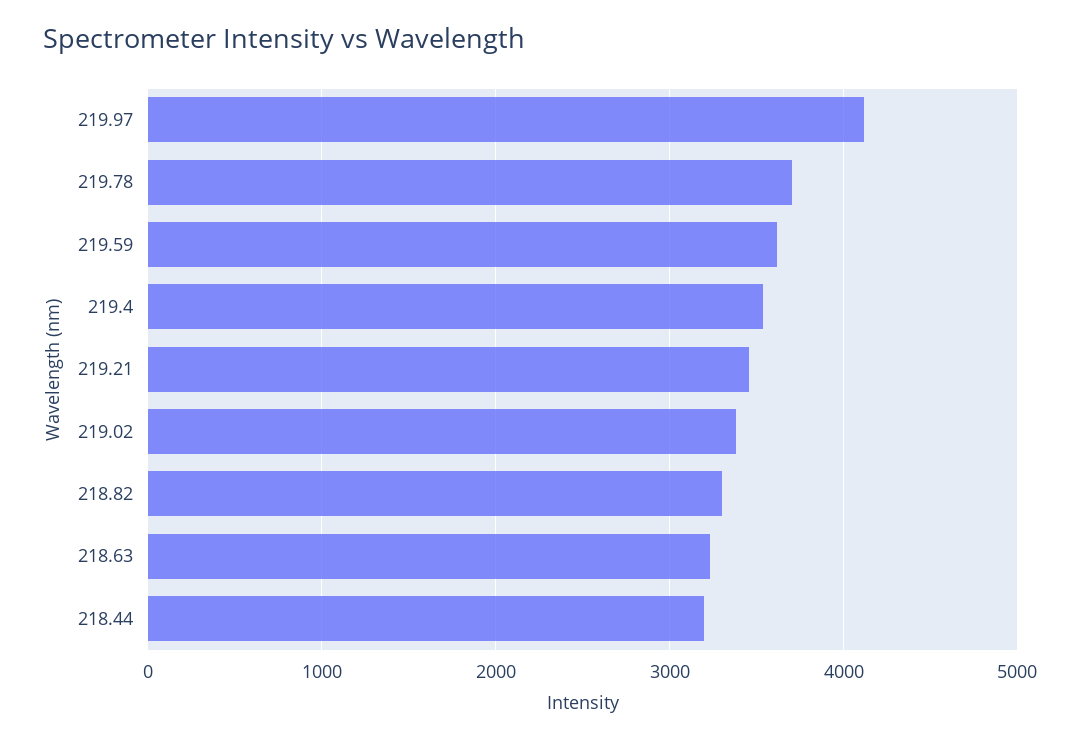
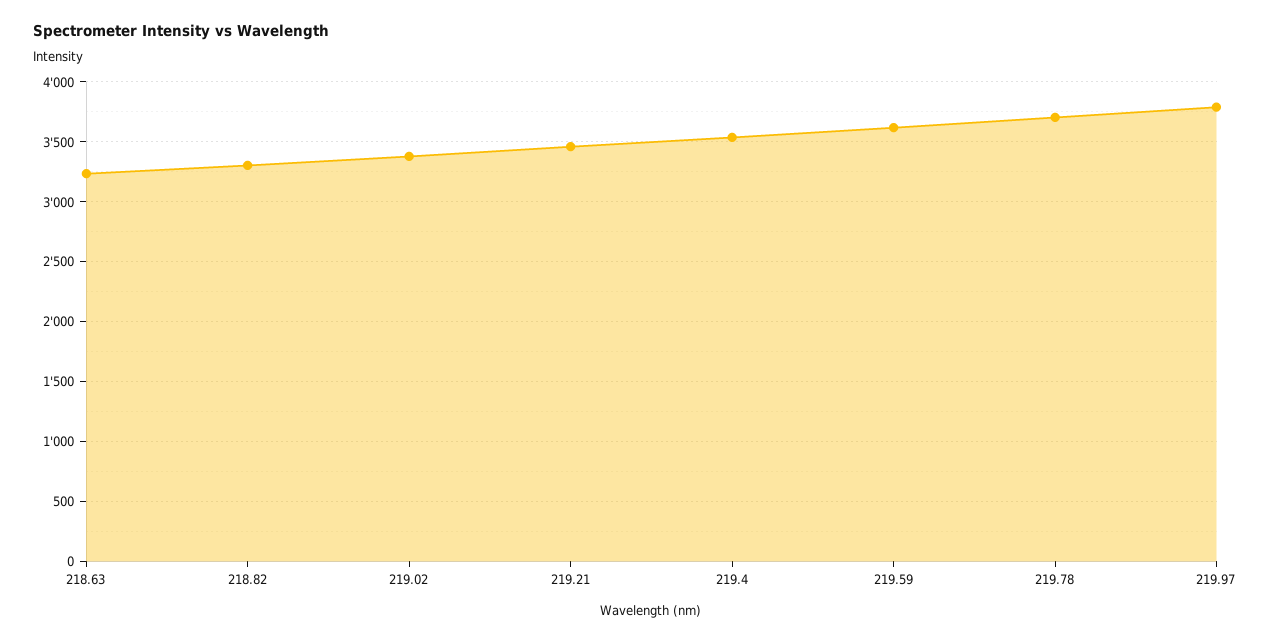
  {
-   "219.97": 4100,
+   "219.97": 3800,
    "219.78": 3700,
    "219.59": 3600,
    "219.4": 3500,
    "219.21": 3500,
    "219.02": 3400,
    "218.82": 3300,
-   "218.63": 3200,
+   "218.63": 3200
-   "218.44": 3200
  }

